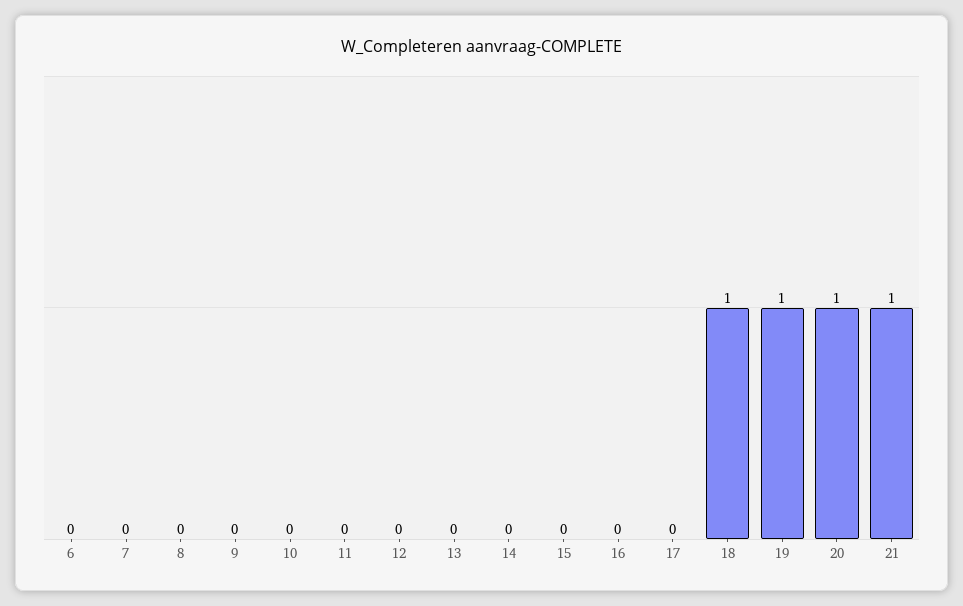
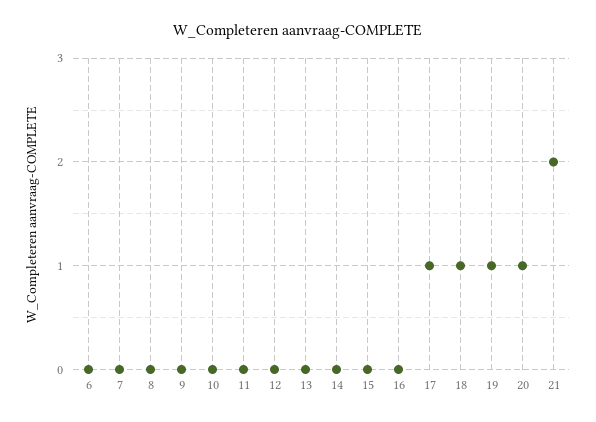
  {
    "6": 0,
    "7": 0,
    "8": 0,
    "9": 0,
    "10": 0,
    "11": 0,
    "12": 0,
    "13": 0,
    "14": 0,
    "15": 0,
    "16": 0,
-   "17": 0,
+   "17": 1,
    "18": 1,
    "19": 1,
    "20": 1,
-   "21": 1
+   "21": 2
  }

